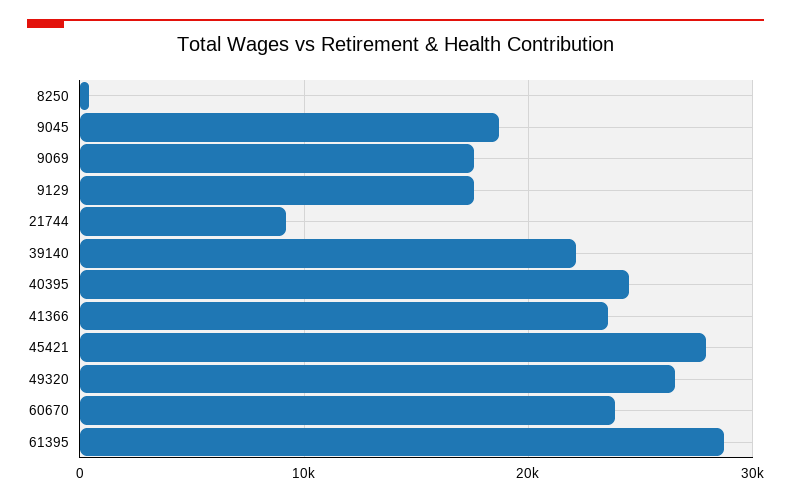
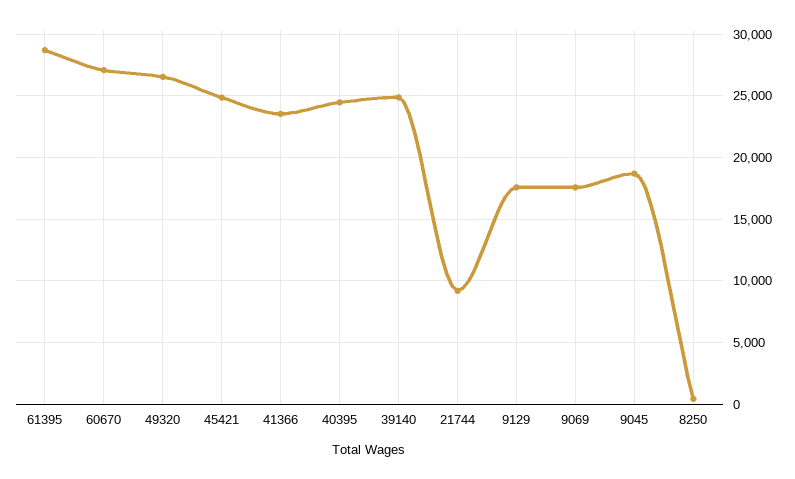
  {
    "8250": 500,
    "9045": 18500,
    "9069": 17500,
    "9129": 17500,
    "21744": 9000,
-   "39140": 22000,
+   "39140": 25000,
    "40395": 24500,
    "41366": 23500,
-   "45421": 28000,
+   "45421": 25000,
    "49320": 26500,
-   "60670": 24000,
+   "60670": 27000,
    "61395": 28500
  }

